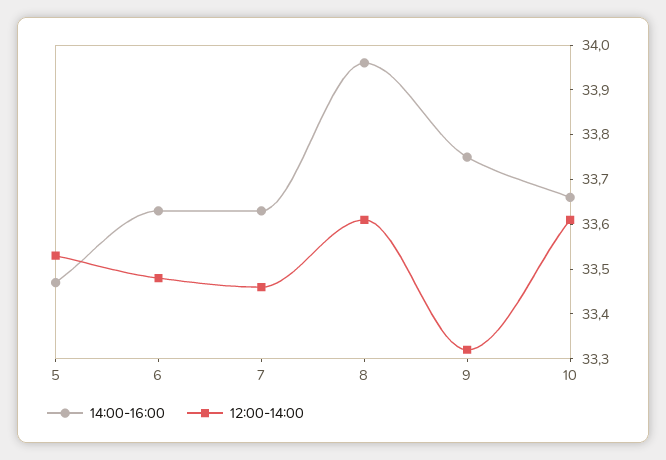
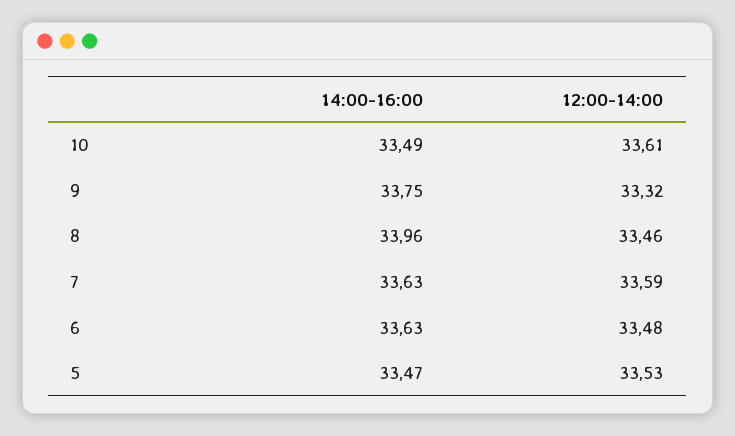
  {
    "14:00-16:00": {
      "5": 33.47,
      "6": 33.63,
      "7": 33.63,
      "8": 33.96,
      "9": 33.75,
-     "10": 33.65
+     "10": 33.49
    },
    "12:00-14:00": {
      "5": 33.53,
      "6": 33.48,
-     "7": 33.45,
+     "7": 33.59,
-     "8": 33.6,
+     "8": 33.46,
      "9": 33.32,
      "10": 33.61
    }
  }

